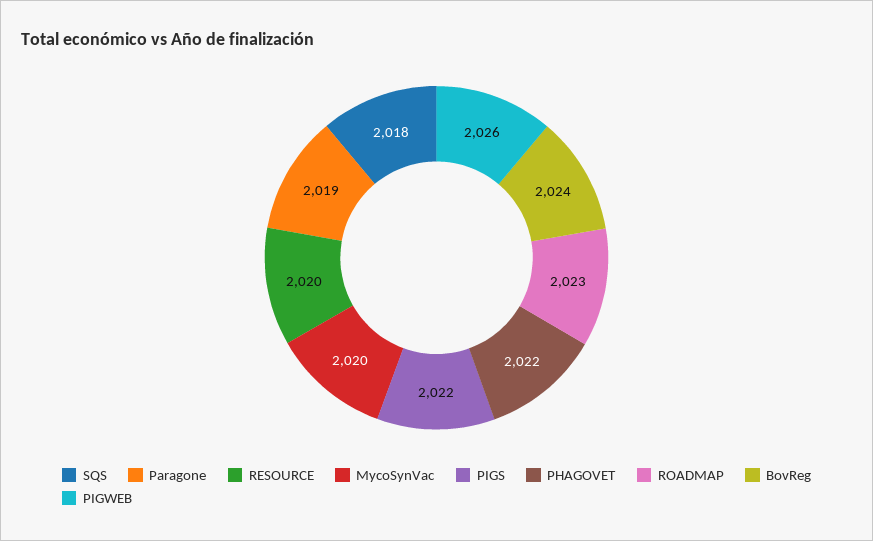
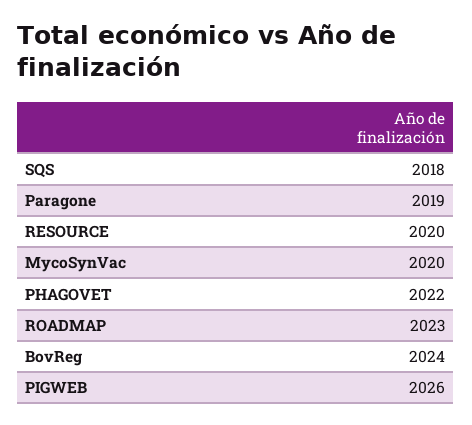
  {
    "SQS": 2018,
    "Paragone": 2019,
    "RESOURCE": 2020,
    "MycoSynVac": 2020,
-   "PIGS": 2022,
    "PHAGOVET": 2022,
    "ROADMAP": 2023,
    "BovReg": 2024,
    "PIGWEB": 2026
  }

